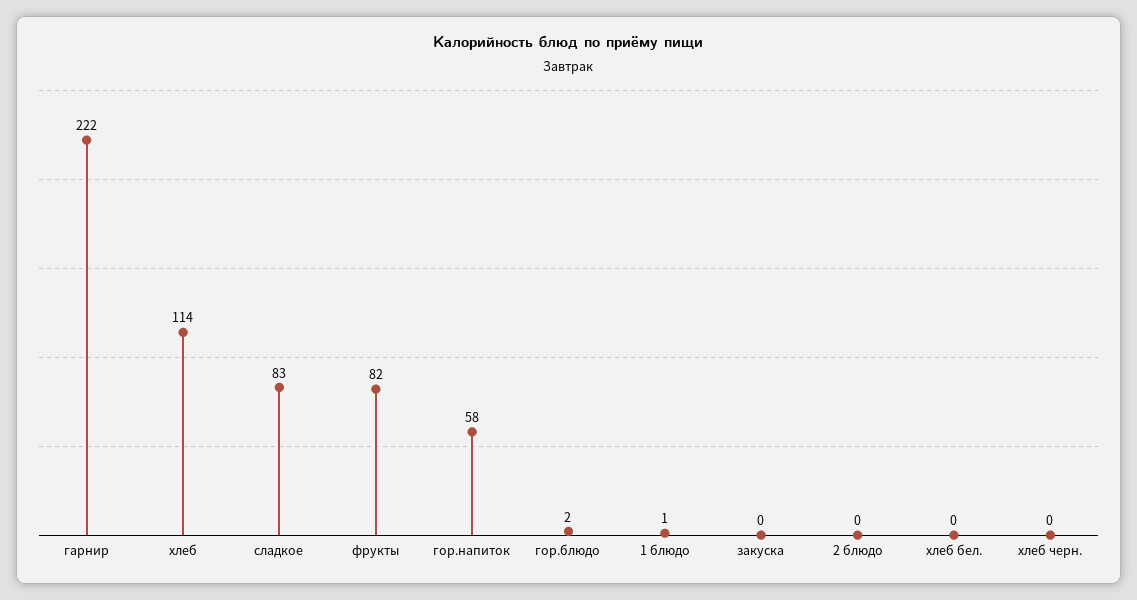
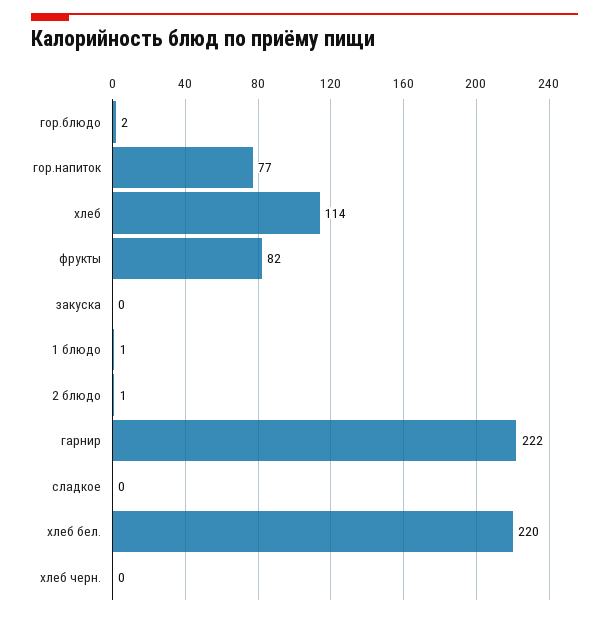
  {
    "гарнир": 222,
    "хлеб": 114,
-   "сладкое": 83,
+   "сладкое": 0,
    "фрукты": 82,
-   "гор.напиток": 58,
+   "гор.напиток": 77,
    "гор.блюдо": 2,
    "1 блюдо": 1,
    "закуска": 0,
-   "2 блюдо": 0,
+   "2 блюдо": 1,
-   "хлеб бел.": 0,
+   "хлеб бел.": 220,
    "хлеб черн.": 0
  }

